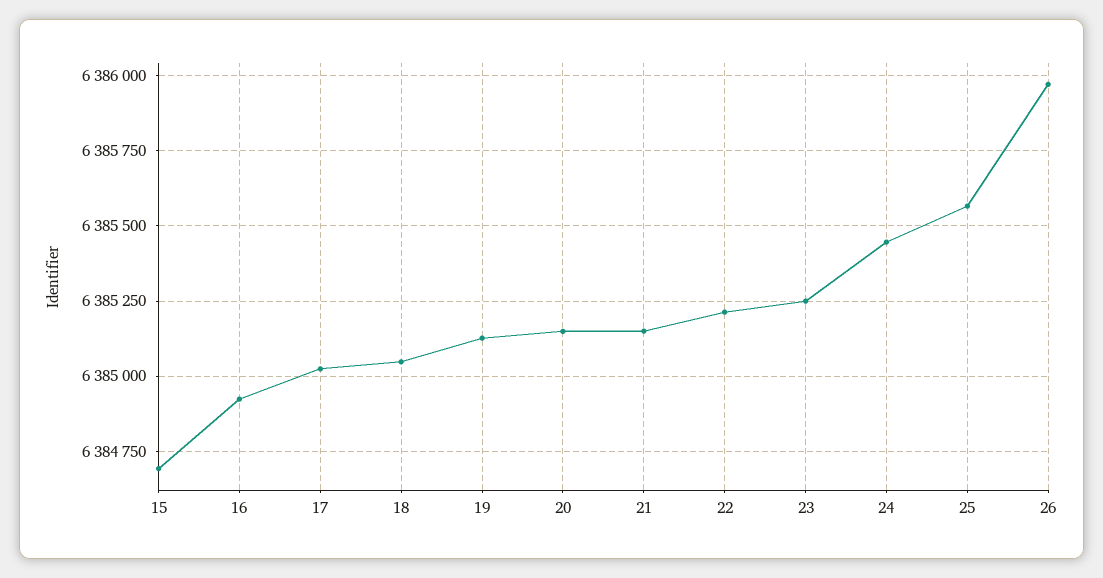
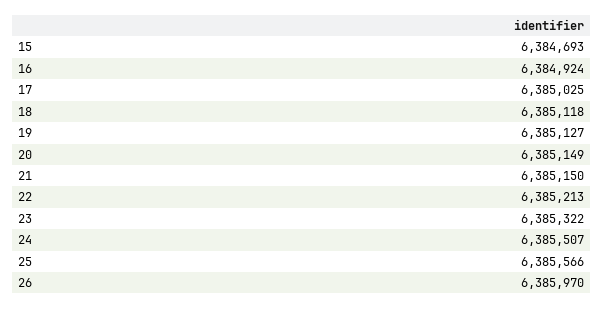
  {
    "15": 6384693,
    "16": 6384924,
    "17": 6385025,
-   "18": 6385050,
+   "18": 6385118,
    "19": 6385127,
    "20": 6385149,
    "21": 6385150,
    "22": 6385213,
-   "23": 6385250,
+   "23": 6385322,
-   "24": 6385450,
+   "24": 6385507,
    "25": 6385566,
    "26": 6385970
  }

